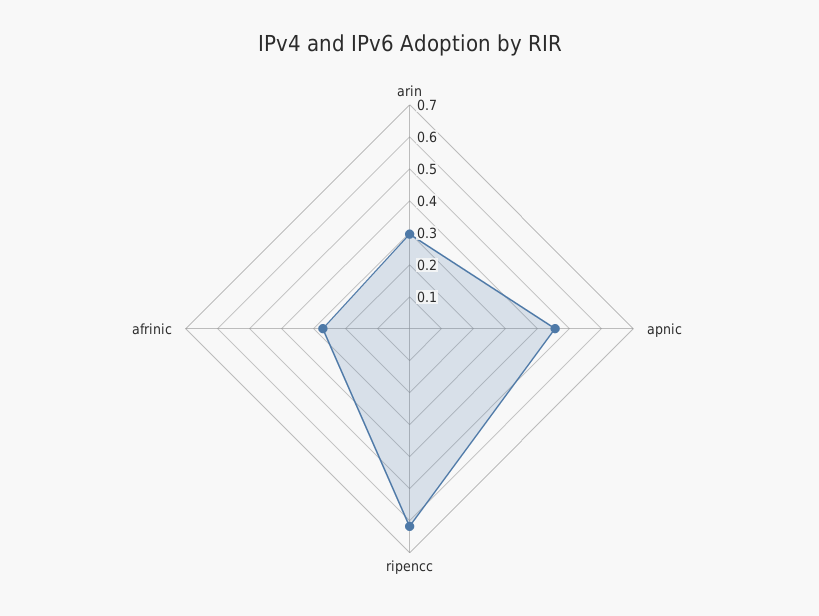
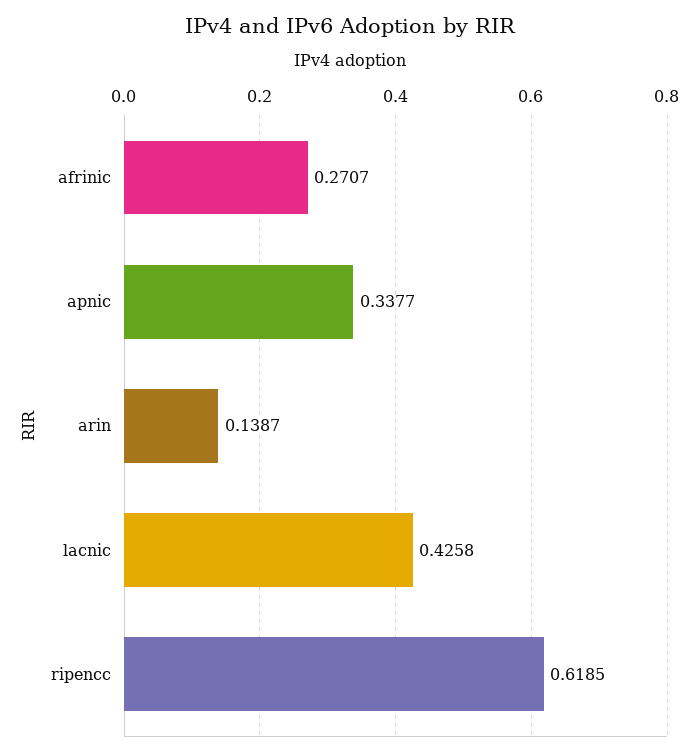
  {
-   "arin": 0.3,
+   "arin": 0.1387,
-   "apnic": 0.45,
+   "apnic": 0.3377,
    "ripencc": 0.6185,
-   "afrinic": 0.2707
+   "afrinic": 0.2707,
+   "lacnic": 0.4258
  }

